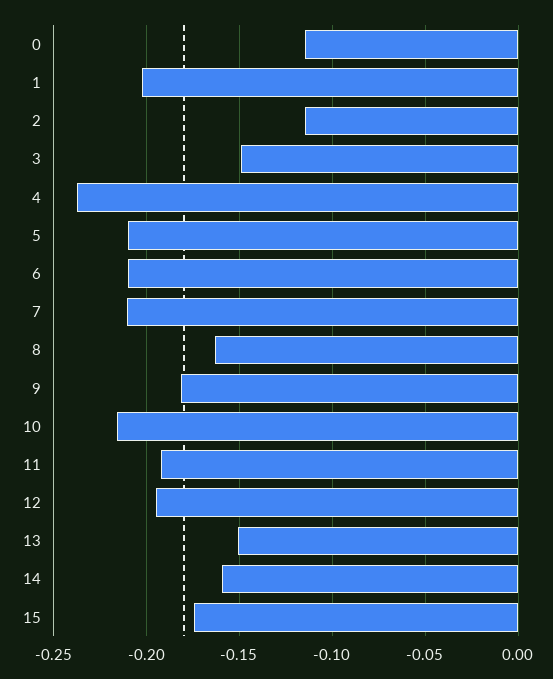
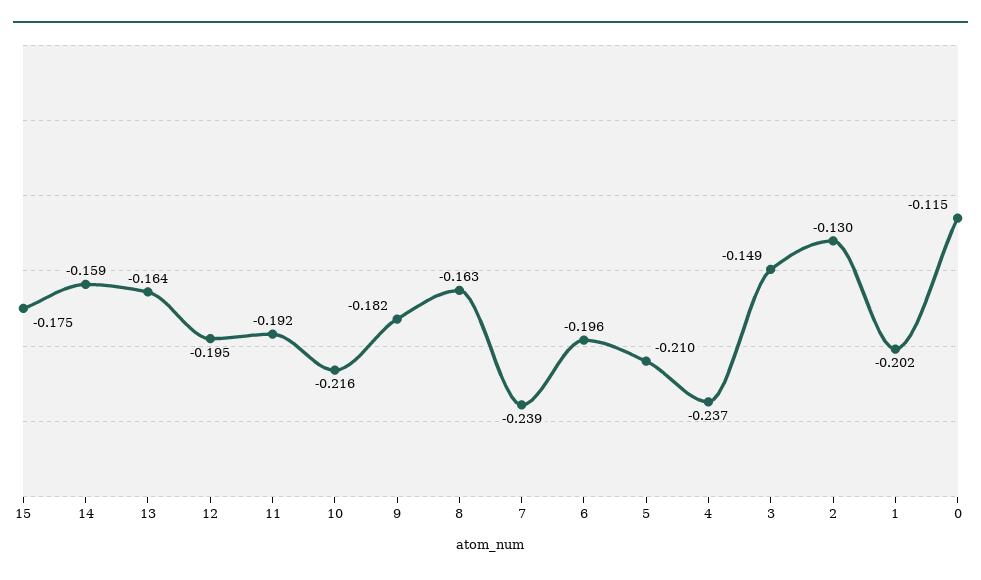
  {
    "0": -0.115,
    "1": -0.202,
-   "2": -0.115,
+   "2": -0.13,
    "3": -0.149,
    "4": -0.237,
    "5": -0.21,
-   "6": -0.21,
+   "6": -0.196,
-   "7": -0.21,
+   "7": -0.239,
    "8": -0.163,
    "9": -0.182,
    "10": -0.216,
    "11": -0.192,
    "12": -0.195,
-   "13": -0.15,
+   "13": -0.164,
    "14": -0.159,
    "15": -0.175
  }

